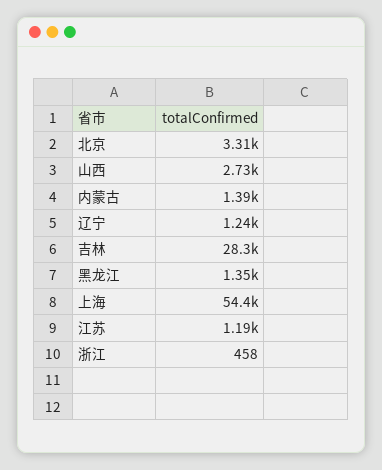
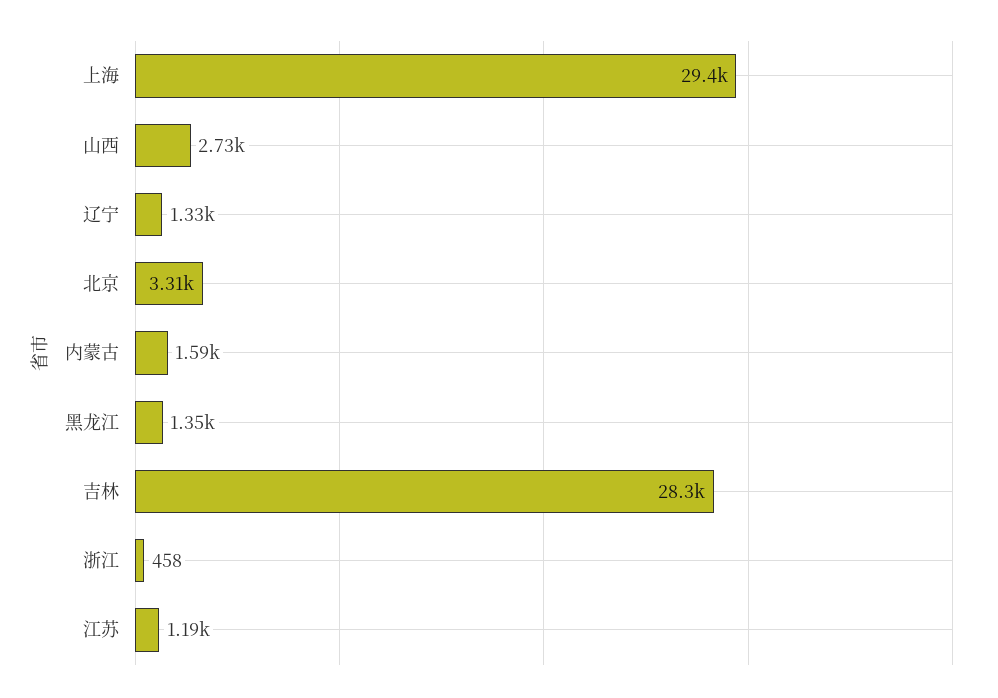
  {
    "北京": 3310,
    "山西": 2730,
-   "内蒙古": 1390,
+   "内蒙古": 1590,
-   "辽宁": 1240,
+   "辽宁": 1330,
    "吉林": 28300,
    "黑龙江": 1350,
-   "上海": 54400,
+   "上海": 29400,
    "江苏": 1190,
    "浙江": 458
  }

